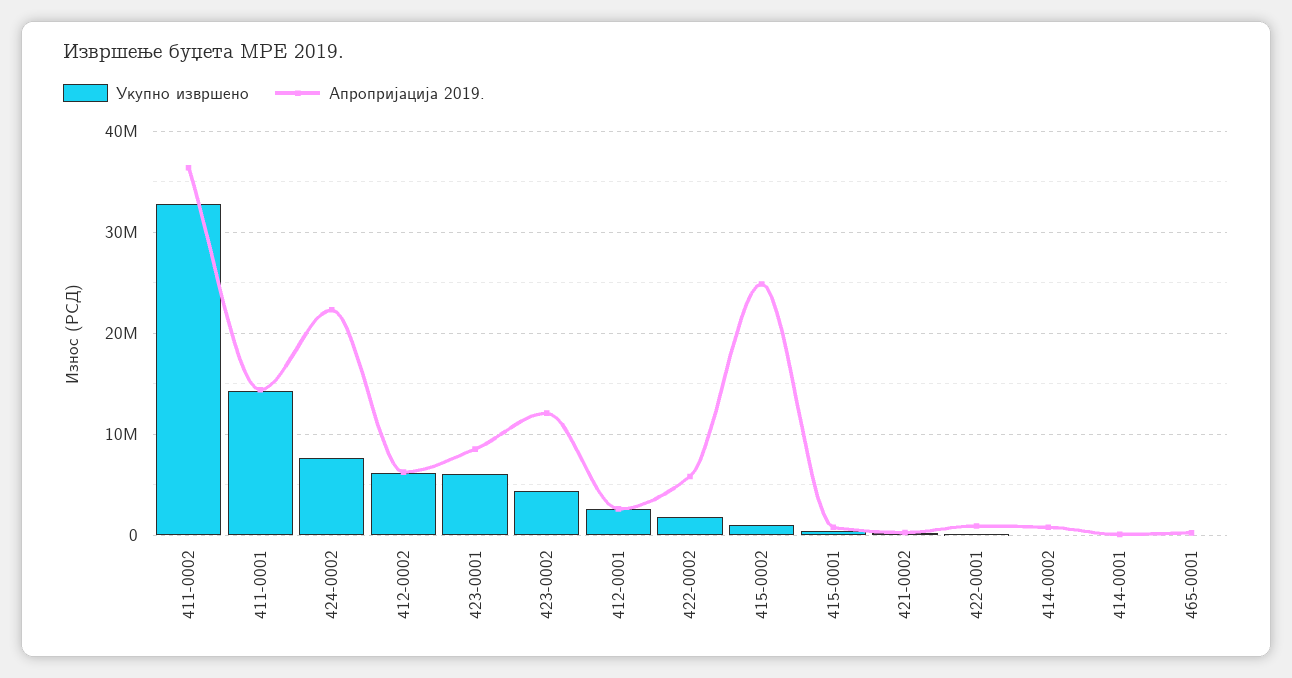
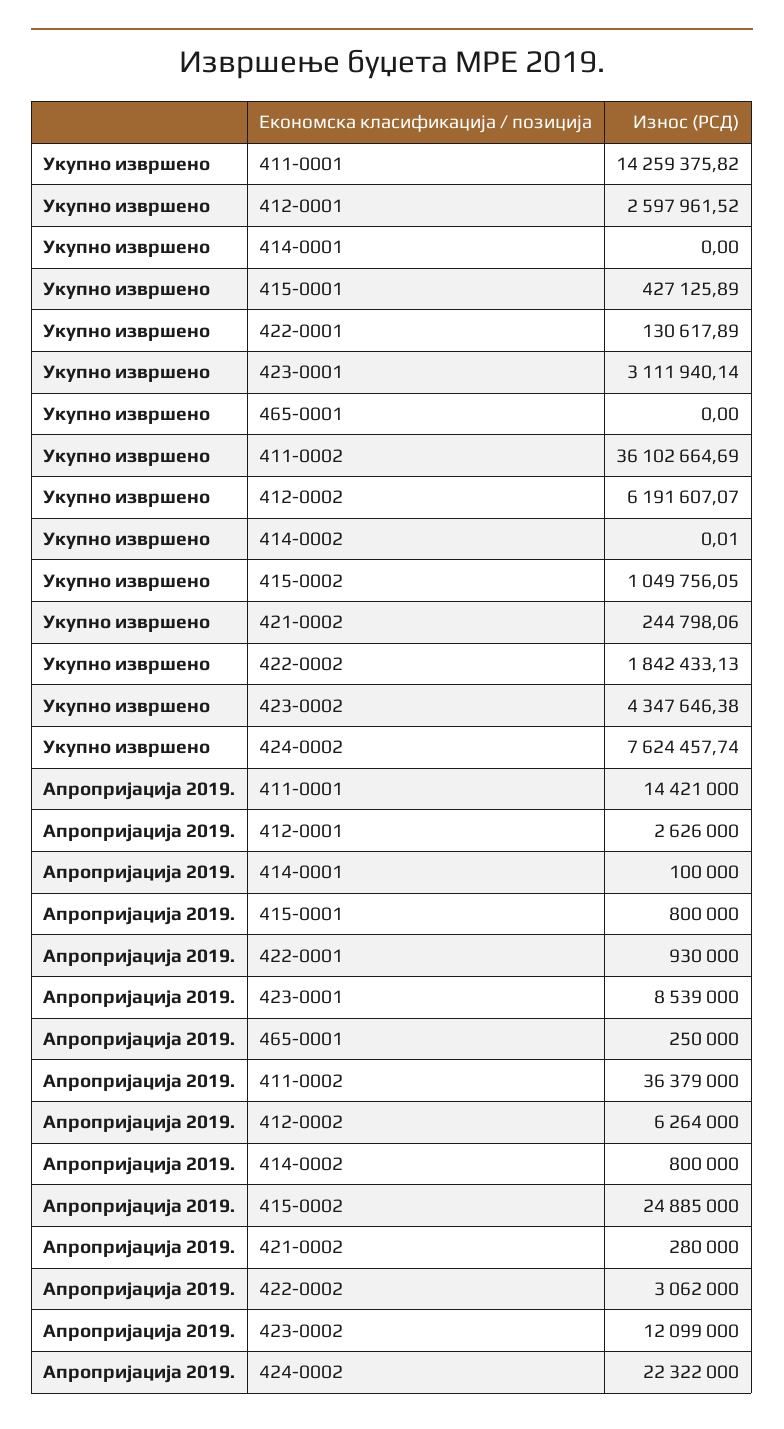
  {
    "Укупно извршено": {
-     "411-0002": 33000000,
+     "411-0002": 36102664.69,
      "411-0001": 14259375.82,
      "424-0002": 7624457.74,
      "412-0002": 6191607.07,
-     "423-0001": 6000000,
+     "423-0001": 3111940.14,
      "423-0002": 4347646.38,
      "412-0001": 2597961.52,
      "422-0002": 1842433.13,
      "415-0002": 1049756.05,
      "415-0001": 427125.89,
      "421-0002": 244798.06,
      "422-0001": 130617.89,
      "414-0002": 0.01,
      "414-0001": 0,
      "465-0001": 0
    },
    "Апропријација 2019.": {
      "411-0002": 36379000,
      "411-0001": 14421000,
      "424-0002": 22322000,
      "412-0002": 6264000,
      "423-0001": 8539000,
      "423-0002": 12099000,
      "412-0001": 2626000,
-     "422-0002": 6000000,
+     "422-0002": 3062000,
      "415-0002": 24885000,
      "415-0001": 800000,
      "421-0002": 280000,
      "422-0001": 930000,
      "414-0002": 800000,
      "414-0001": 100000,
      "465-0001": 250000
    }
  }

